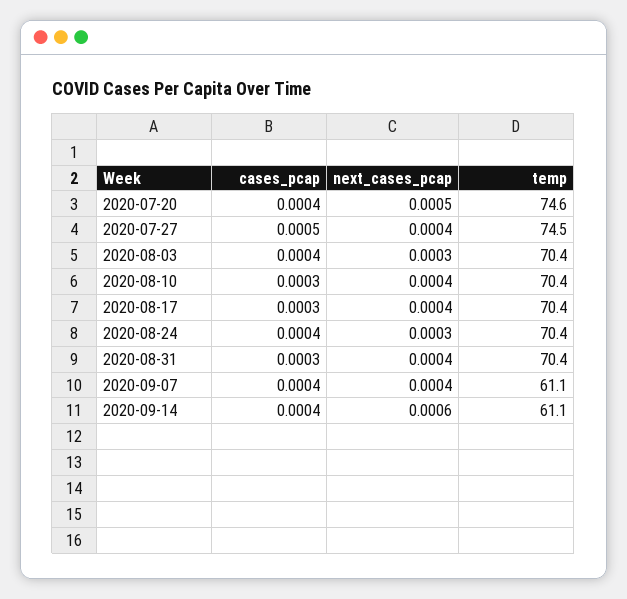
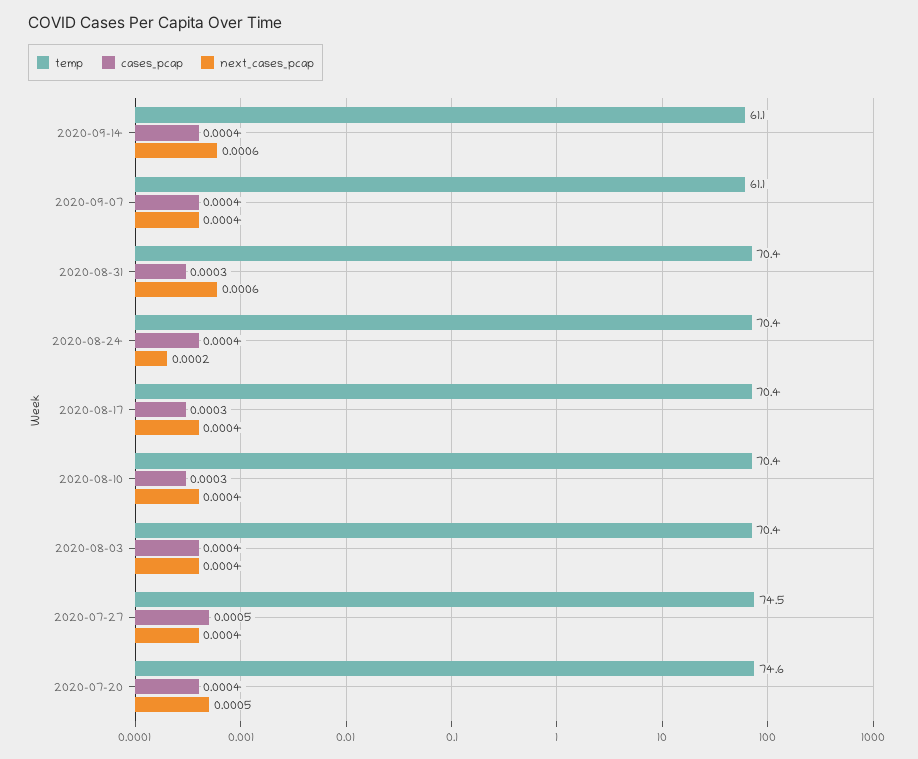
  {
    "cases_pcap": {
      "2020-07-20": 0.0004,
      "2020-07-27": 0.0005,
      "2020-08-03": 0.0004,
      "2020-08-10": 0.0003,
      "2020-08-17": 0.0003,
      "2020-08-24": 0.0004,
      "2020-08-31": 0.0003,
      "2020-09-07": 0.0004,
      "2020-09-14": 0.0004
    },
    "next_cases_pcap": {
      "2020-07-20": 0.0005,
      "2020-07-27": 0.0004,
-     "2020-08-03": 0.0003,
+     "2020-08-03": 0.0004,
      "2020-08-10": 0.0004,
      "2020-08-17": 0.0004,
-     "2020-08-24": 0.0003,
+     "2020-08-24": 0.0002,
-     "2020-08-31": 0.0004,
+     "2020-08-31": 0.0006,
      "2020-09-07": 0.0004,
      "2020-09-14": 0.0006
    },
    "temp": {
      "2020-07-20": 74.6,
      "2020-07-27": 74.5,
      "2020-08-03": 70.4,
      "2020-08-10": 70.4,
      "2020-08-17": 70.4,
      "2020-08-24": 70.4,
      "2020-08-31": 70.4,
      "2020-09-07": 61.1,
      "2020-09-14": 61.1
    }
  }

